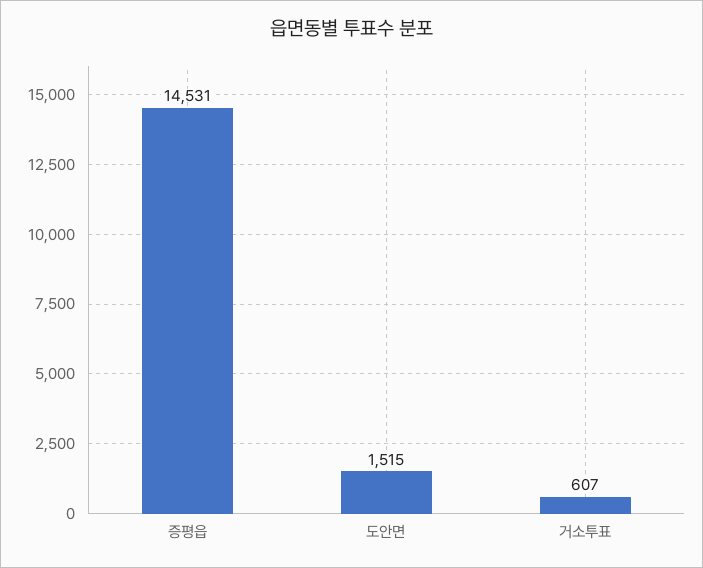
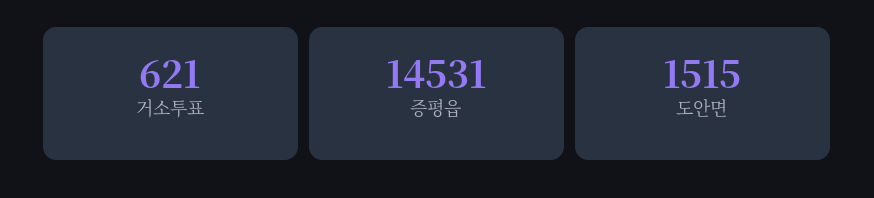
  {
    "증평읍": 14531,
    "도안면": 1515,
-   "거소투표": 607
+   "거소투표": 621
  }

